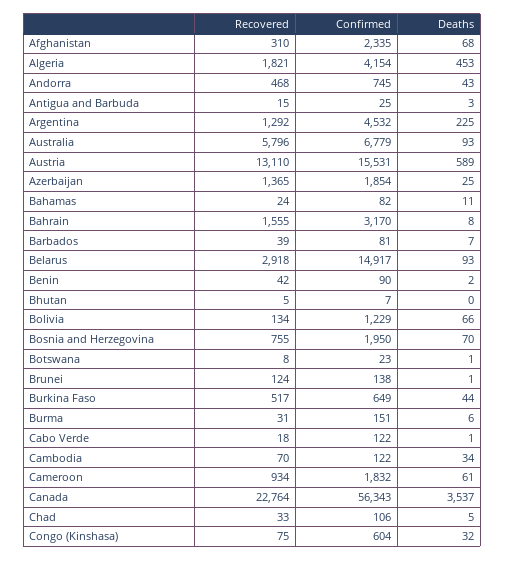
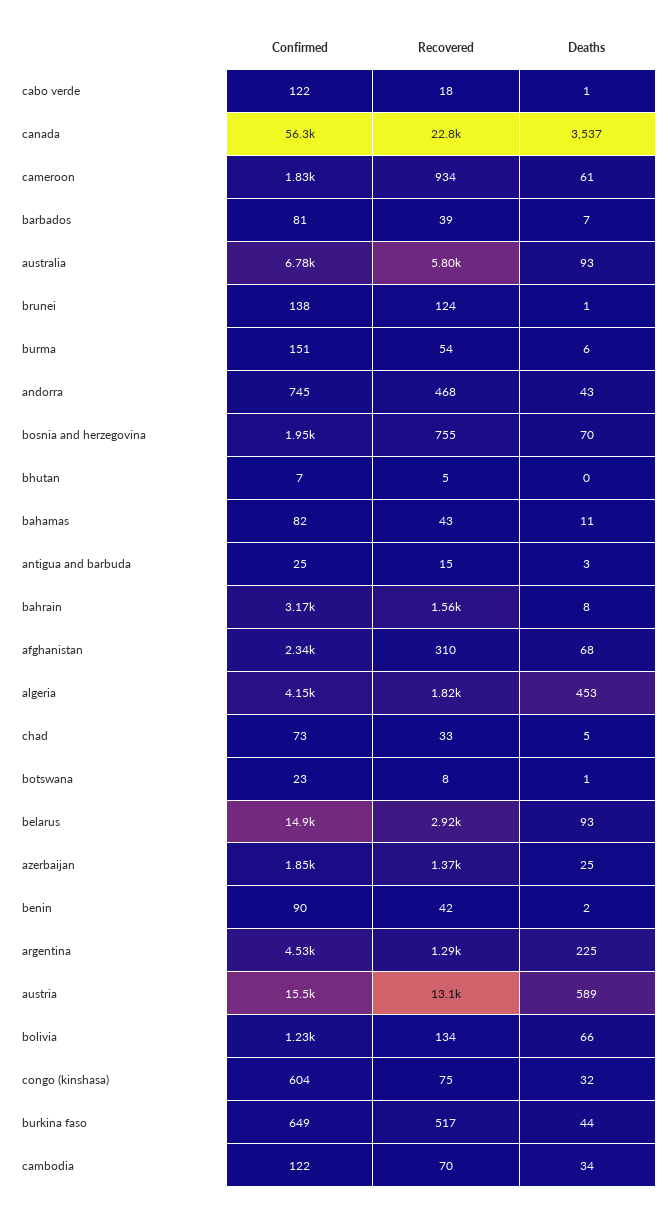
  {
    "Recovered": {
      "Afghanistan": 310,
      "Algeria": 1821,
      "Andorra": 468,
      "Antigua and Barbuda": 15,
      "Argentina": 1292,
      "Australia": 5796,
      "Austria": 13110,
      "Azerbaijan": 1365,
-     "Bahamas": 24,
+     "Bahamas": 43,
      "Bahrain": 1555,
      "Barbados": 39,
      "Belarus": 2918,
      "Benin": 42,
      "Bhutan": 5,
      "Bolivia": 134,
      "Bosnia and Herzegovina": 755,
      "Botswana": 8,
      "Brunei": 124,
      "Burkina Faso": 517,
-     "Burma": 31,
+     "Burma": 54,
      "Cabo Verde": 18,
      "Cambodia": 70,
      "Cameroon": 934,
      "Canada": 22764,
      "Chad": 33,
      "Congo (Kinshasa)": 75
    },
    "Confirmed": {
      "Afghanistan": 2335,
      "Algeria": 4154,
      "Andorra": 745,
      "Antigua and Barbuda": 25,
      "Argentina": 4532,
      "Australia": 6779,
      "Austria": 15531,
      "Azerbaijan": 1854,
      "Bahamas": 82,
      "Bahrain": 3170,
      "Barbados": 81,
      "Belarus": 14917,
      "Benin": 90,
      "Bhutan": 7,
      "Bolivia": 1229,
      "Bosnia and Herzegovina": 1950,
      "Botswana": 23,
      "Brunei": 138,
      "Burkina Faso": 649,
      "Burma": 151,
      "Cabo Verde": 122,
      "Cambodia": 122,
      "Cameroon": 1832,
      "Canada": 56343,
-     "Chad": 106,
+     "Chad": 73,
      "Congo (Kinshasa)": 604
    },
    "Deaths": {
      "Afghanistan": 68,
      "Algeria": 453,
      "Andorra": 43,
      "Antigua and Barbuda": 3,
      "Argentina": 225,
      "Australia": 93,
      "Austria": 589,
      "Azerbaijan": 25,
      "Bahamas": 11,
      "Bahrain": 8,
      "Barbados": 7,
      "Belarus": 93,
      "Benin": 2,
      "Bhutan": 0,
      "Bolivia": 66,
      "Bosnia and Herzegovina": 70,
      "Botswana": 1,
      "Brunei": 1,
      "Burkina Faso": 44,
      "Burma": 6,
      "Cabo Verde": 1,
      "Cambodia": 34,
      "Cameroon": 61,
      "Canada": 3537,
      "Chad": 5,
      "Congo (Kinshasa)": 32
    }
  }

